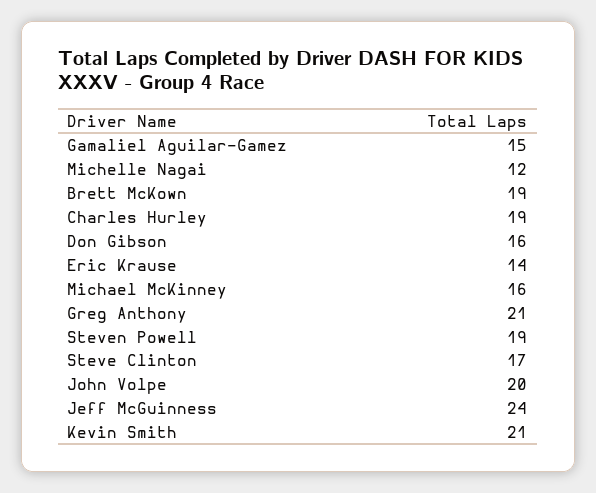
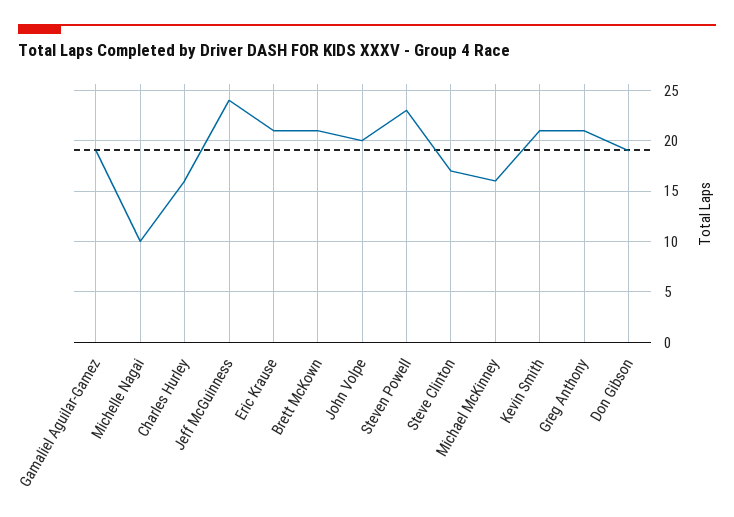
  {
-   "Gamaliel Aguilar-Gamez": 15,
+   "Gamaliel Aguilar-Gamez": 19,
-   "Michelle Nagai": 12,
+   "Michelle Nagai": 10,
-   "Brett McKown": 19,
+   "Brett McKown": 21,
-   "Charles Hurley": 19,
+   "Charles Hurley": 16,
-   "Don Gibson": 16,
+   "Don Gibson": 19,
-   "Eric Krause": 14,
+   "Eric Krause": 21,
    "Michael McKinney": 16,
    "Greg Anthony": 21,
-   "Steven Powell": 19,
+   "Steven Powell": 23,
    "Steve Clinton": 17,
    "John Volpe": 20,
    "Jeff McGuinness": 24,
    "Kevin Smith": 21
  }

